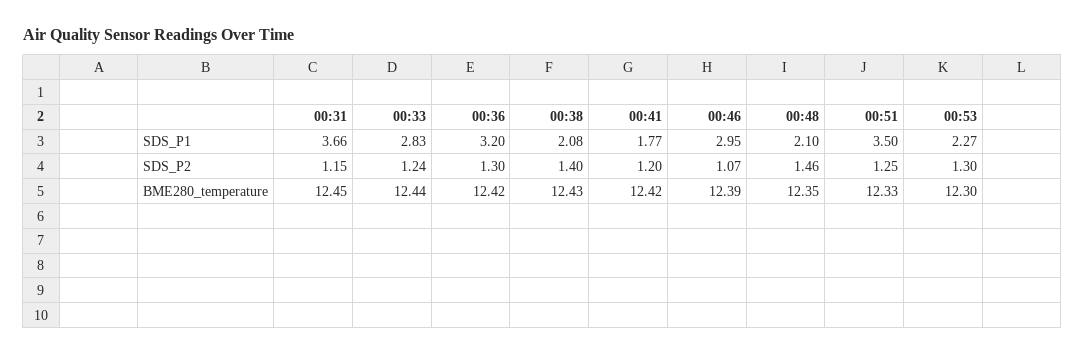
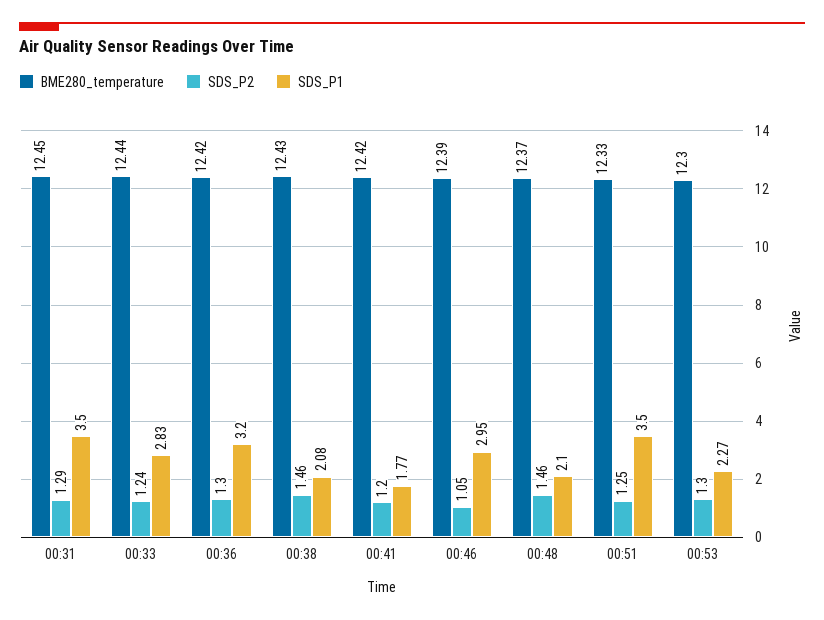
  {
    "SDS_P1": {
-     "00:31": 3.66,
+     "00:31": 3.5,
      "00:33": 2.83,
      "00:36": 3.2,
      "00:38": 2.08,
      "00:41": 1.77,
      "00:46": 2.95,
      "00:48": 2.1,
      "00:51": 3.5,
      "00:53": 2.27
    },
    "SDS_P2": {
-     "00:31": 1.15,
+     "00:31": 1.29,
      "00:33": 1.24,
      "00:36": 1.3,
-     "00:38": 1.4,
+     "00:38": 1.46,
      "00:41": 1.2,
-     "00:46": 1.07,
+     "00:46": 1.05,
      "00:48": 1.46,
      "00:51": 1.25,
      "00:53": 1.3
    },
    "BME280_temperature": {
      "00:31": 12.45,
      "00:33": 12.44,
      "00:36": 12.42,
      "00:38": 12.43,
      "00:41": 12.42,
      "00:46": 12.39,
-     "00:48": 12.35,
+     "00:48": 12.37,
      "00:51": 12.33,
      "00:53": 12.3
    }
  }

